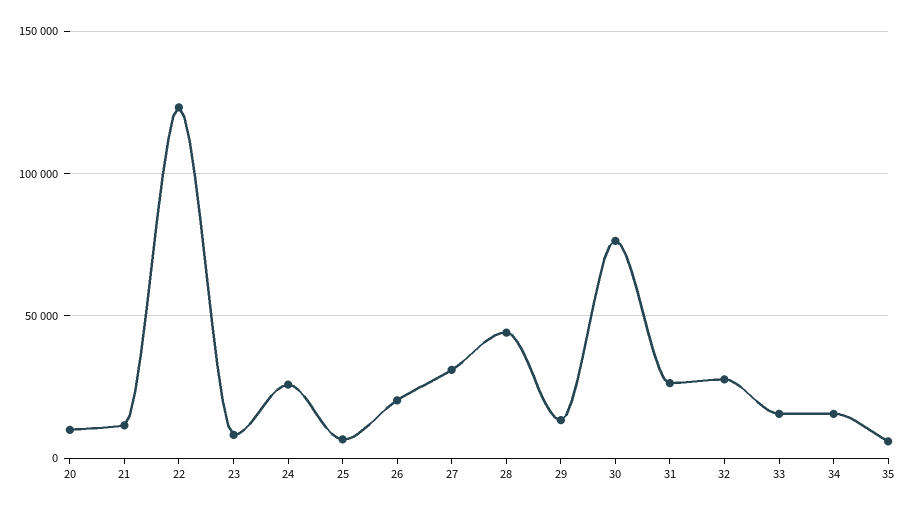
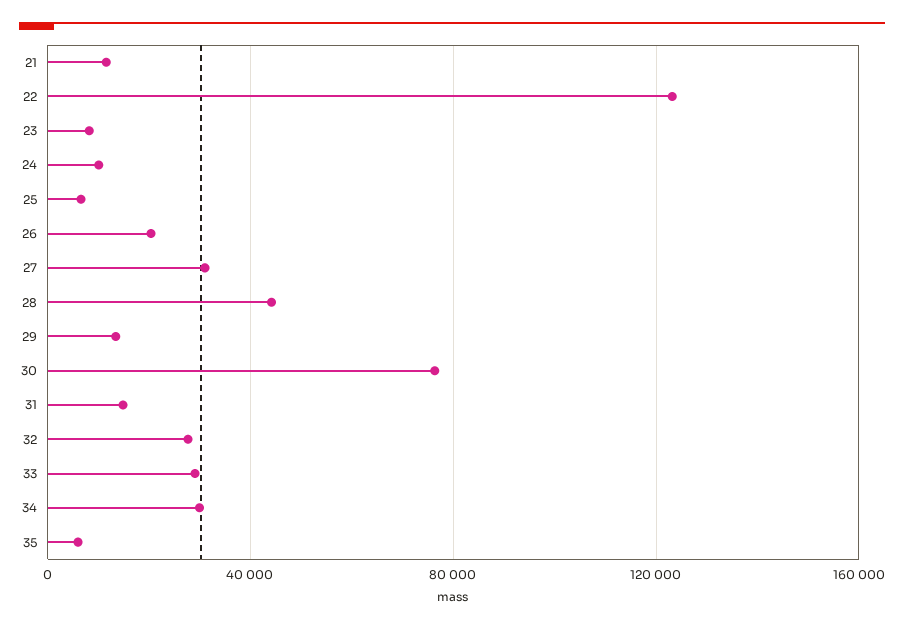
  {
-   "20": 10000,
    "21": 10000,
    "22": 125000,
    "23": 10000,
-   "24": 25000,
+   "24": 10000,
    "25": 5000,
    "26": 20000,
    "27": 30000,
    "28": 45000,
    "29": 15000,
    "30": 75000,
-   "31": 25000,
+   "31": 15000,
    "32": 30000,
-   "33": 15000,
+   "33": 30000,
-   "34": 15000,
+   "34": 30000,
    "35": 5000
  }

